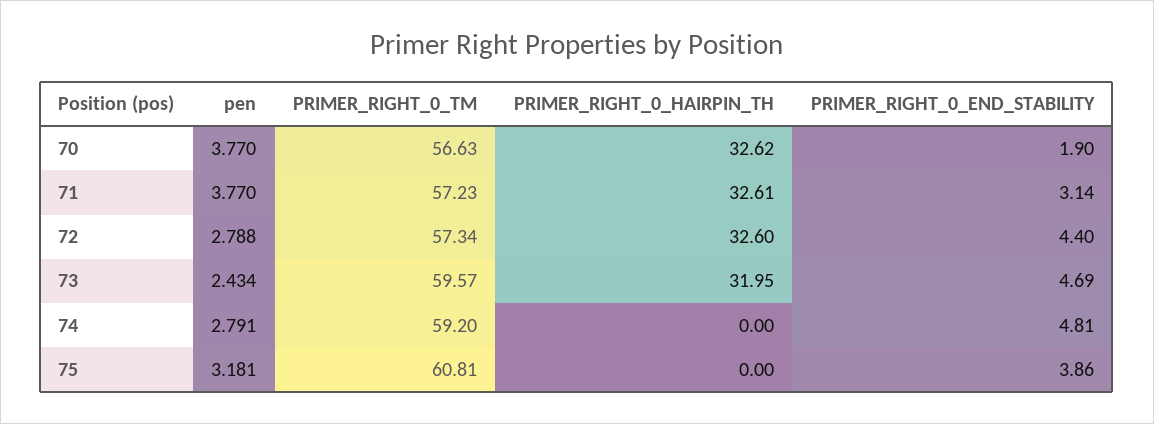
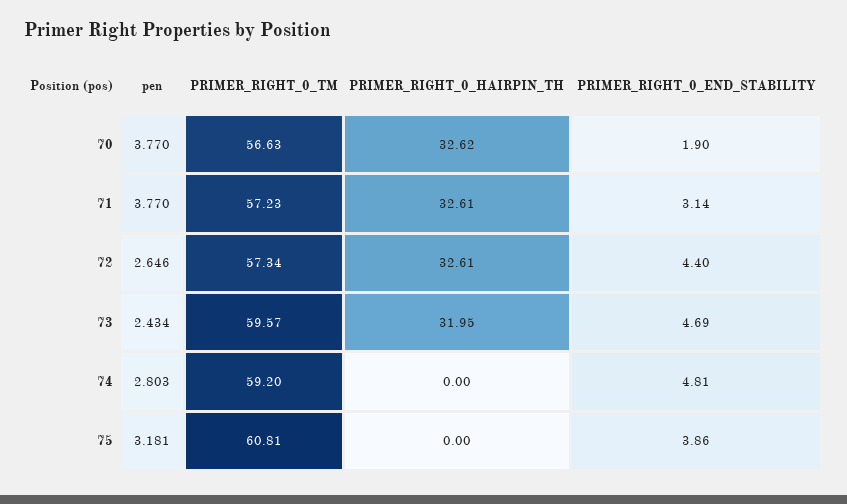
  {
    "pen": {
      "70": 3.77,
      "71": 3.77,
-     "72": 2.788,
+     "72": 2.646,
      "73": 2.434,
-     "74": 2.791,
+     "74": 2.803,
      "75": 3.181
    },
    "PRIMER_RIGHT_0_TM": {
      "70": 56.63,
      "71": 57.23,
      "72": 57.34,
      "73": 59.57,
      "74": 59.2,
      "75": 60.81
    },
    "PRIMER_RIGHT_0_HAIRPIN_TH": {
      "70": 32.62,
      "71": 32.61,
-     "72": 32.6,
+     "72": 32.61,
      "73": 31.95,
      "74": 0,
      "75": 0
    },
    "PRIMER_RIGHT_0_END_STABILITY": {
      "70": 1.9,
      "71": 3.14,
      "72": 4.4,
      "73": 4.69,
      "74": 4.81,
      "75": 3.86
    }
  }

